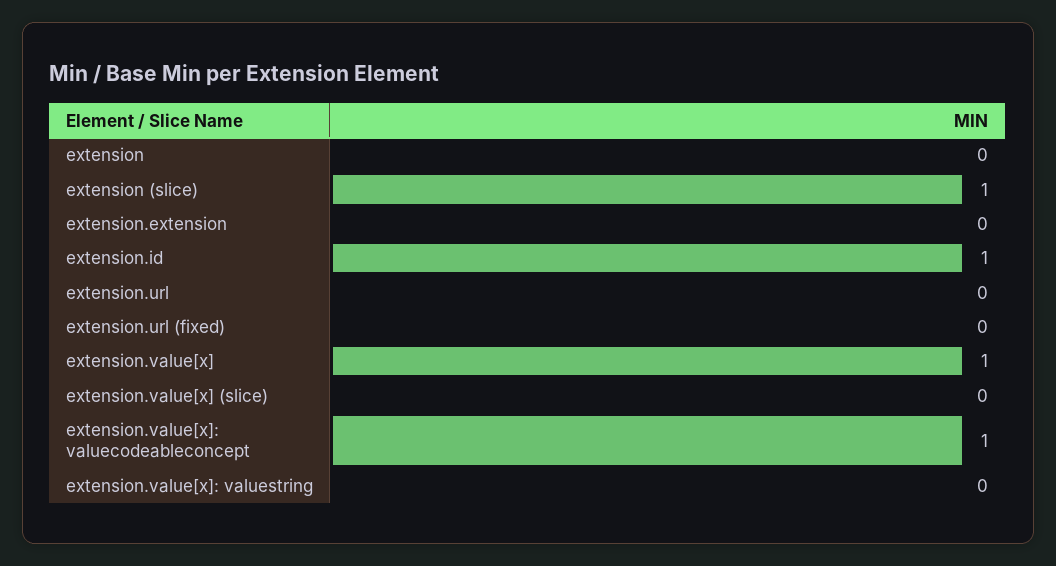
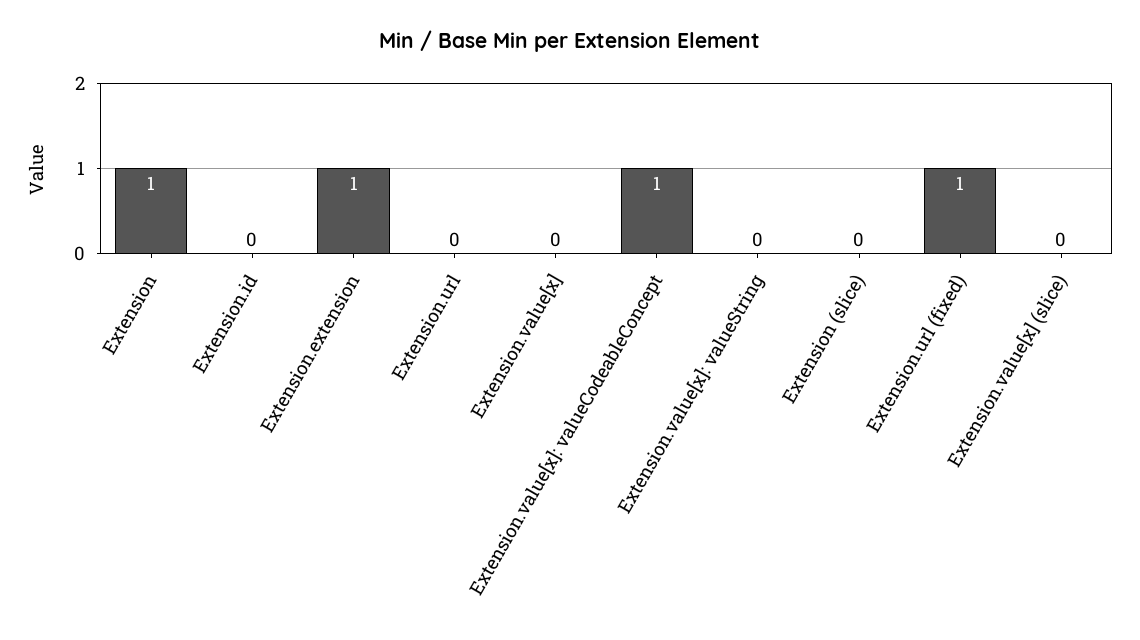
  {
-   "extension": 0,
+   "extension": 1,
-   "extension (slice)": 1,
+   "extension (slice)": 0,
-   "extension.extension": 0,
+   "extension.extension": 1,
-   "extension.id": 1,
+   "extension.id": 0,
    "extension.url": 0,
-   "extension.url (fixed)": 0,
+   "extension.url (fixed)": 1,
-   "extension.value[x]": 1,
+   "extension.value[x]": 0,
    "extension.value[x] (slice)": 0,
    "extension.value[x]: valuecodeableconcept": 1,
    "extension.value[x]: valuestring": 0
  }

